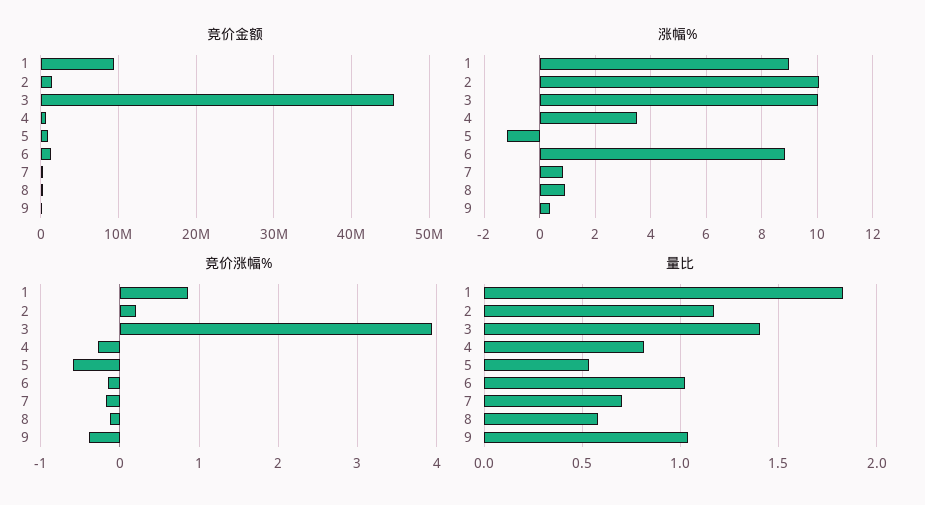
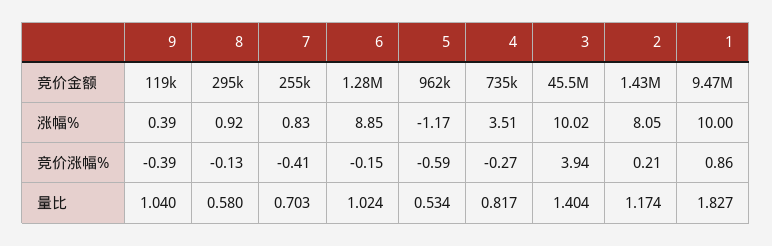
  {
    "竞价金额": {
      "1": 9470000,
      "2": 1430000,
      "3": 45500000,
      "4": 735000,
      "5": 962000,
      "6": 1280000,
      "7": 255000,
      "8": 295000,
      "9": 119000
    },
    "涨幅%": {
-     "1": 9,
+     "1": 10,
-     "2": 10,
+     "2": 8.05,
      "3": 10.02,
      "4": 3.51,
      "5": -1.17,
      "6": 8.85,
      "7": 0.83,
      "8": 0.92,
      "9": 0.39
    },
    "竞价涨幅%": {
      "1": 0.86,
      "2": 0.21,
      "3": 3.94,
      "4": -0.27,
      "5": -0.59,
      "6": -0.15,
-     "7": -0.2,
+     "7": -0.41,
      "8": -0.13,
      "9": -0.39
    },
    "量比": {
      "1": 1.827,
      "2": 1.174,
      "3": 1.404,
      "4": 0.817,
      "5": 0.534,
      "6": 1.024,
      "7": 0.703,
      "8": 0.58,
      "9": 1.04
    }
  }

